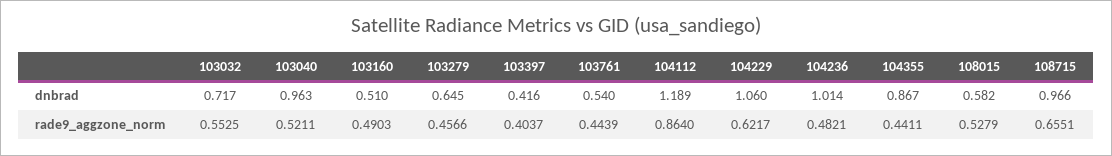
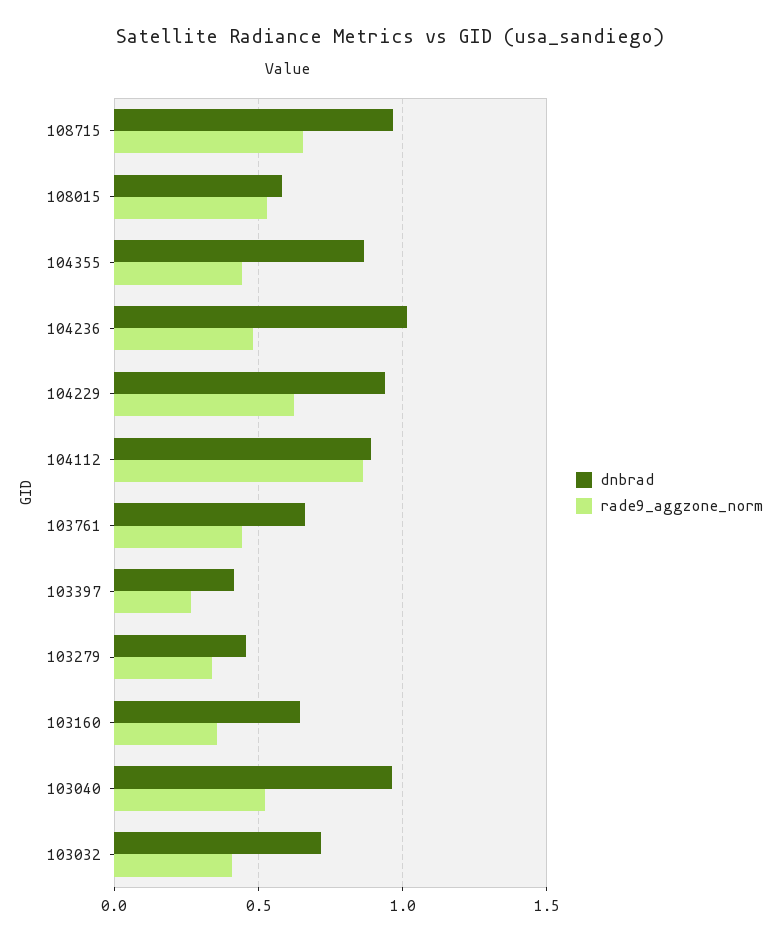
  {
    "dnbrad": {
      "103032": 0.717,
      "103040": 0.963,
-     "103160": 0.51,
+     "103160": 0.65,
-     "103279": 0.645,
+     "103279": 0.45,
      "103397": 0.416,
-     "103761": 0.54,
+     "103761": 0.65,
-     "104112": 1.189,
+     "104112": 0.9,
-     "104229": 1.06,
+     "104229": 0.95,
      "104236": 1.014,
      "104355": 0.867,
      "108015": 0.582,
      "108715": 0.966
    },
    "rade9_aggzone_norm": {
-     "103032": 0.5525,
+     "103032": 0.4,
      "103040": 0.5211,
-     "103160": 0.4903,
+     "103160": 0.35,
-     "103279": 0.4566,
+     "103279": 0.35,
-     "103397": 0.4037,
+     "103397": 0.25,
      "103761": 0.4439,
      "104112": 0.864,
      "104229": 0.6217,
      "104236": 0.4821,
      "104355": 0.4411,
      "108015": 0.5279,
      "108715": 0.6551
    }
  }

